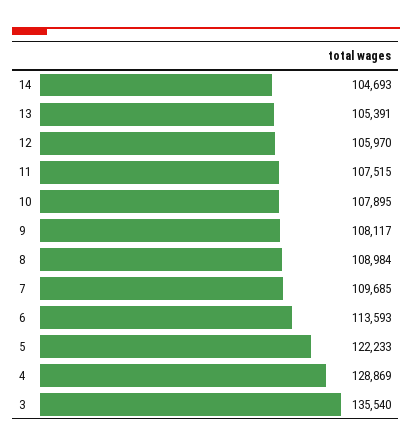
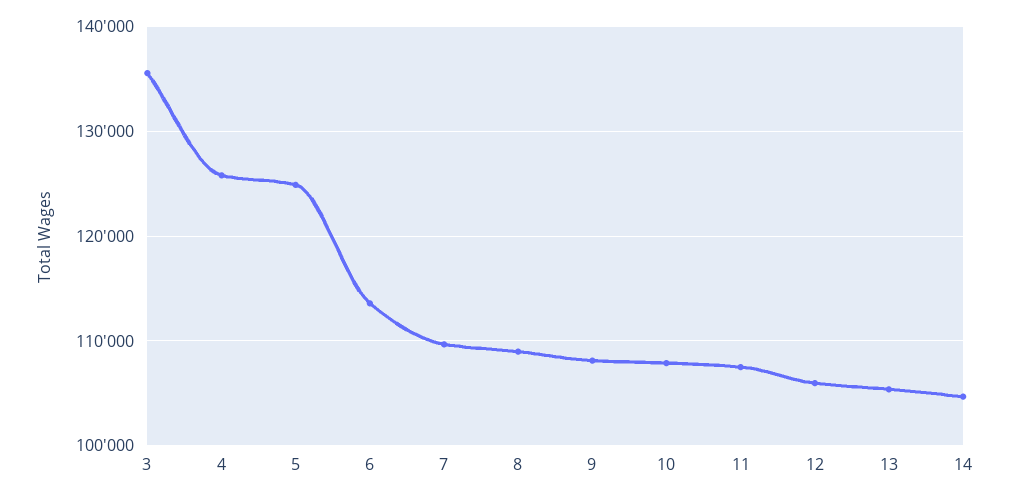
  {
    "14": 104693,
    "13": 105391,
    "12": 105970,
    "11": 107515,
    "10": 107895,
    "9": 108117,
    "8": 108984,
    "7": 109685,
    "6": 113593,
-   "5": 122233,
+   "5": 125000,
-   "4": 128869,
+   "4": 126000,
    "3": 135540
  }

